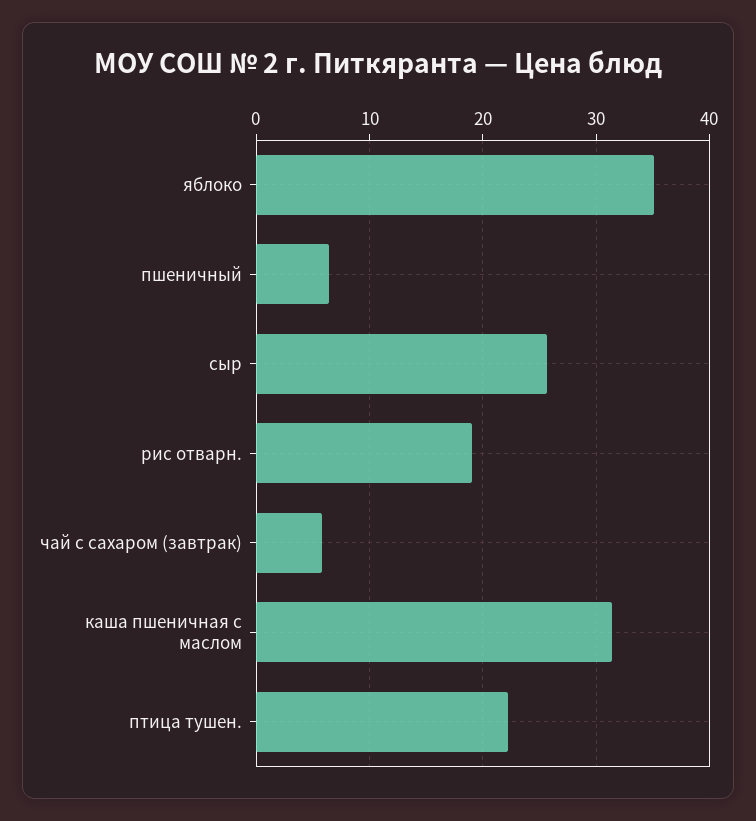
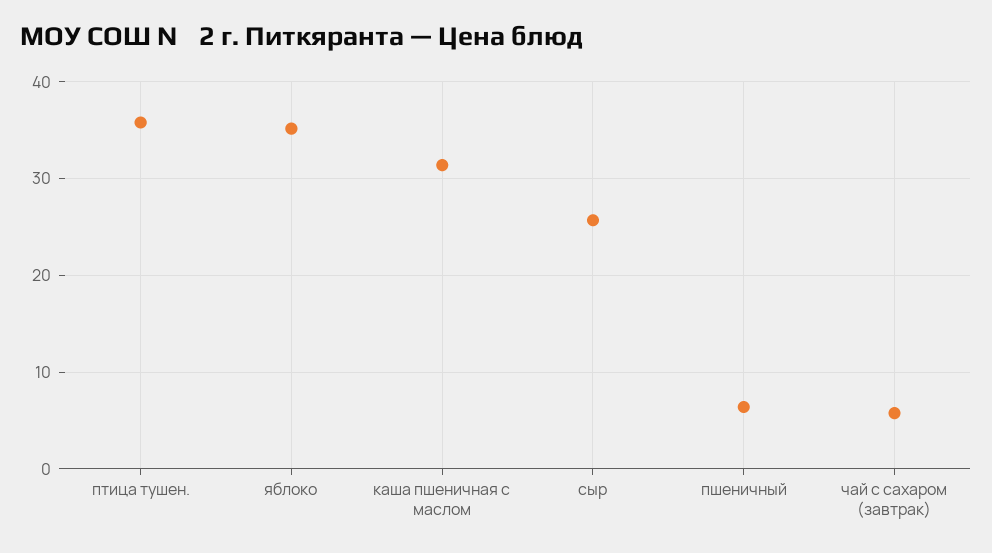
  {
    "яблоко": 35,
    "пшеничный": 6,
    "сыр": 26,
-   "рис отварн.": 19,
    "чай с сахаром (завтрак)": 6,
    "каша пшеничная с маслом": 31,
-   "птица тушен.": 22
+   "птица тушен.": 36
  }

